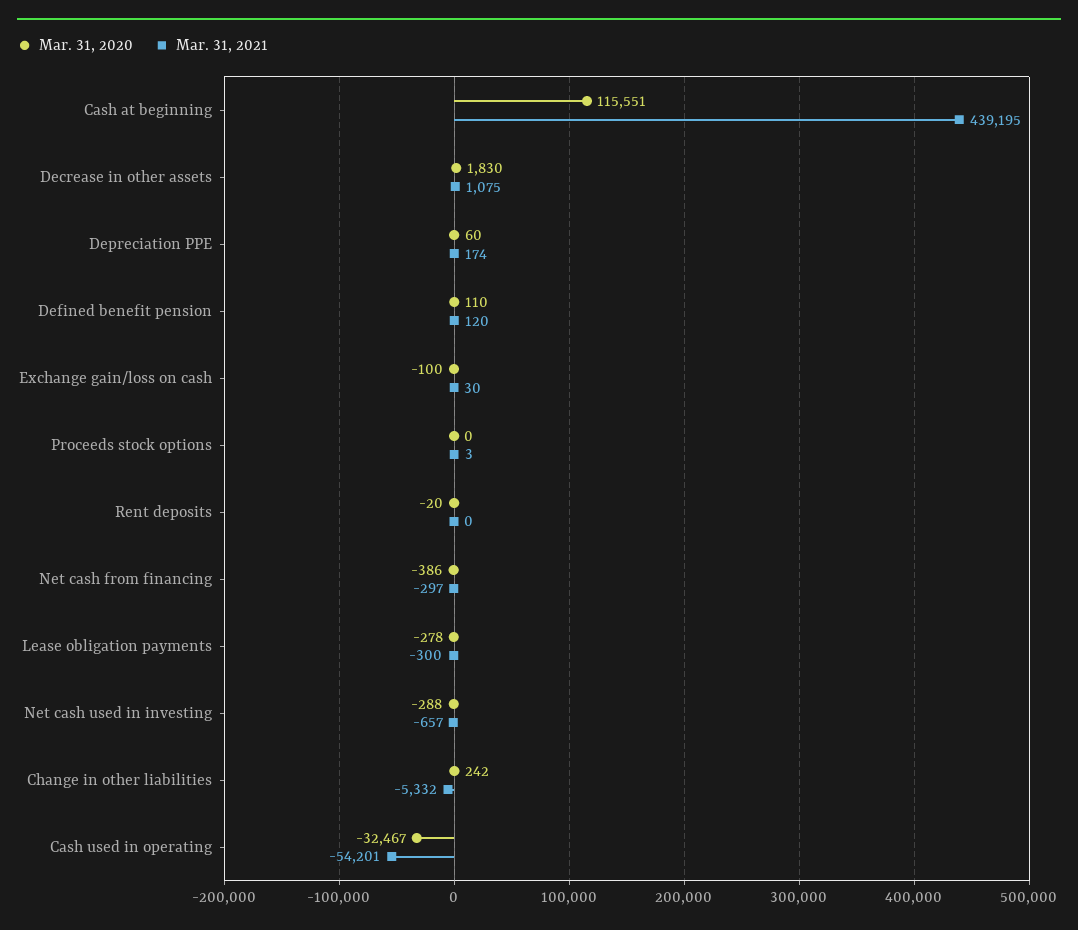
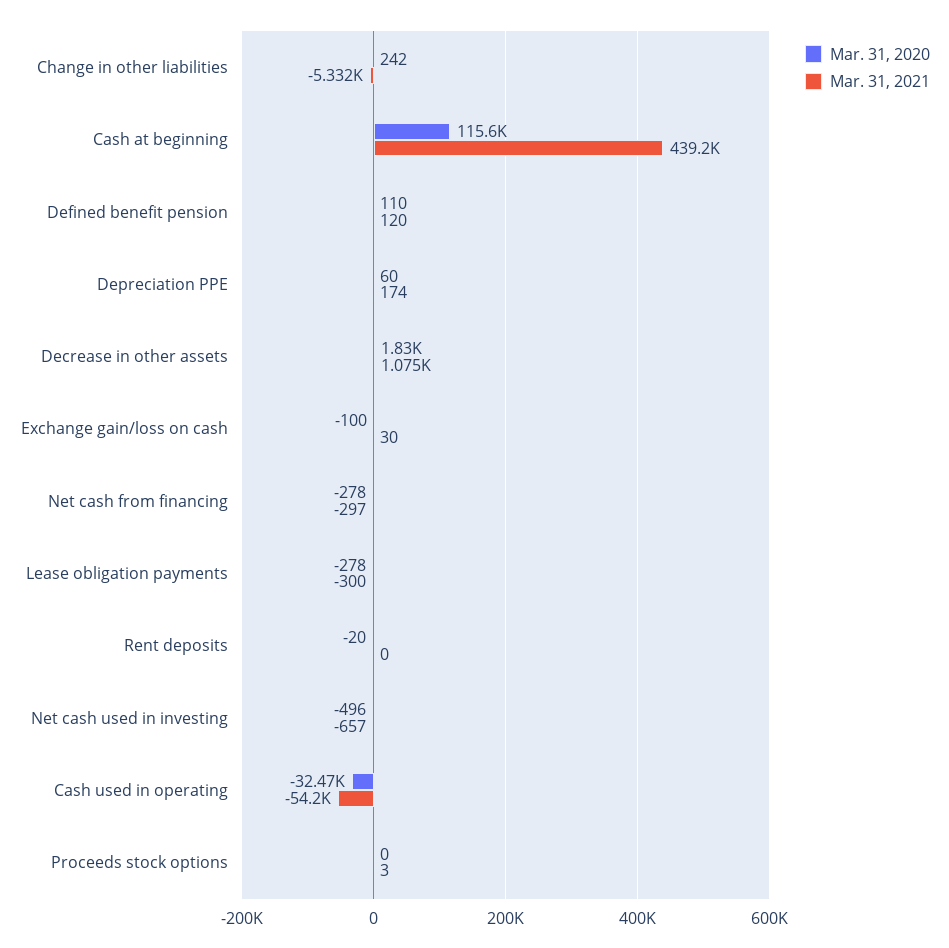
  {
    "Mar. 31, 2020": {
      "Cash at beginning": 115551,
      "Decrease in other assets": 1830,
      "Depreciation PPE": 60,
      "Defined benefit pension": 110,
      "Exchange gain/loss on cash": -100,
      "Proceeds stock options": 0,
      "Rent deposits": -20,
-     "Net cash from financing": -386,
+     "Net cash from financing": -278,
      "Lease obligation payments": -278,
-     "Net cash used in investing": -288,
+     "Net cash used in investing": -496,
      "Change in other liabilities": 242,
      "Cash used in operating": -32467
    },
    "Mar. 31, 2021": {
      "Cash at beginning": 439195,
      "Decrease in other assets": 1075,
      "Depreciation PPE": 174,
      "Defined benefit pension": 120,
      "Exchange gain/loss on cash": 30,
      "Proceeds stock options": 3,
      "Rent deposits": 0,
      "Net cash from financing": -297,
      "Lease obligation payments": -300,
      "Net cash used in investing": -657,
      "Change in other liabilities": -5332,
      "Cash used in operating": -54201
    }
  }

